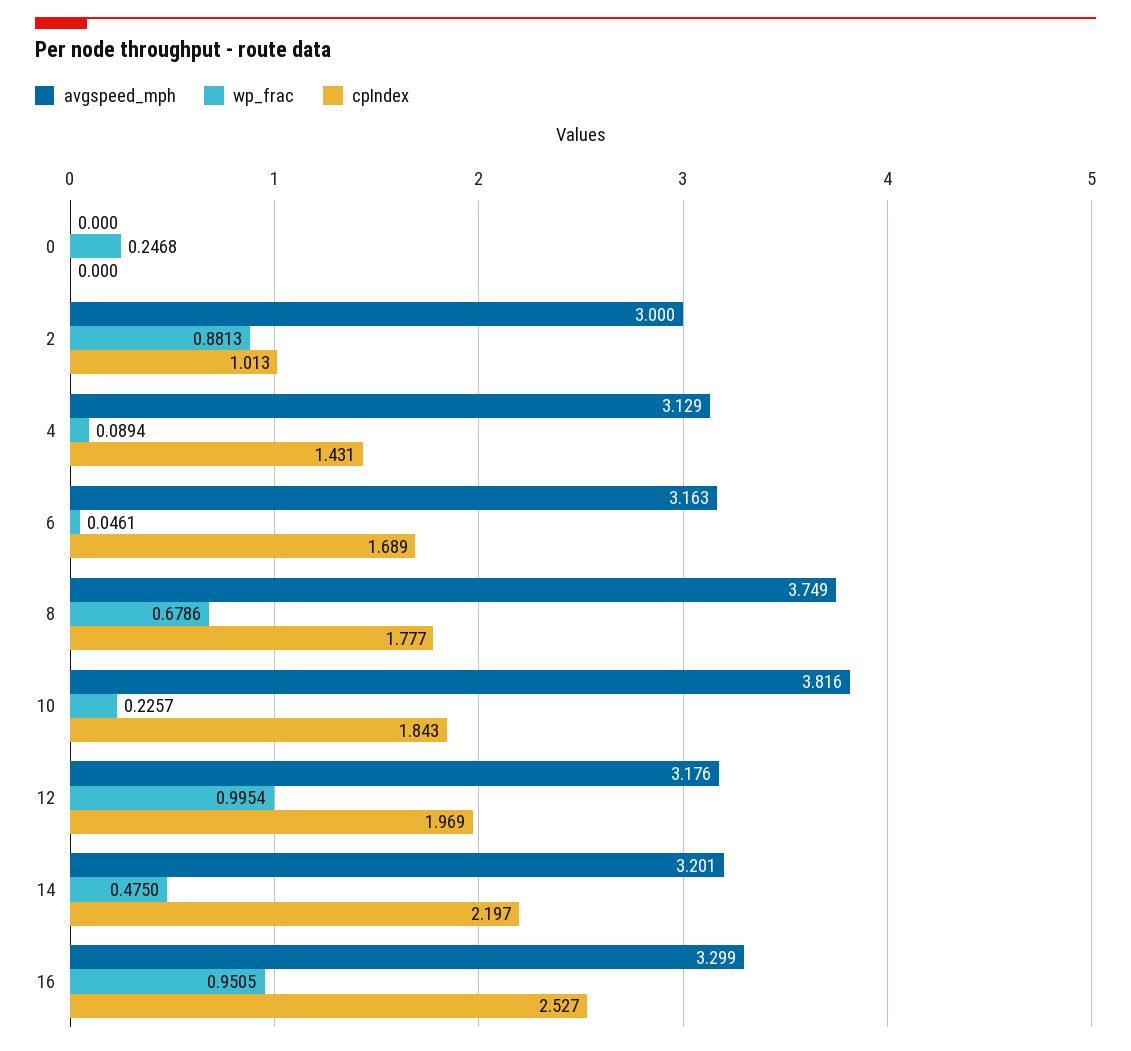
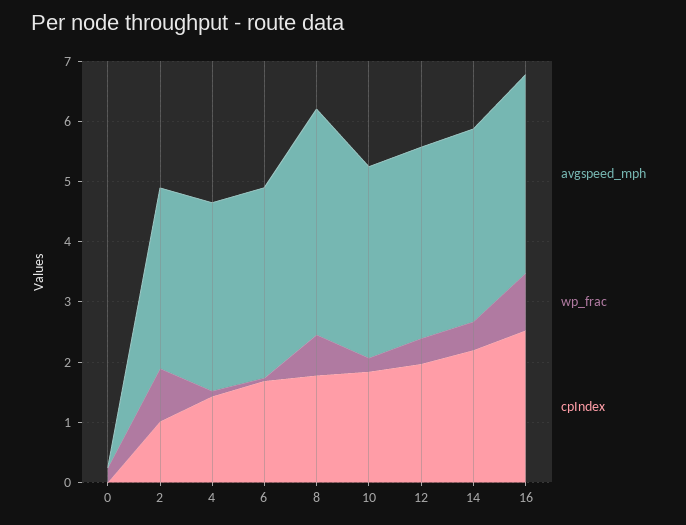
  {
    "avgspeed_mph": {
      "0": 0,
      "2": 3,
      "4": 3.129,
      "6": 3.163,
      "8": 3.749,
-     "10": 3.816,
+     "10": 3.2,
      "12": 3.176,
      "14": 3.201,
      "16": 3.299
    },
    "wp_frac": {
      "0": 0.2468,
      "2": 0.8813,
      "4": 0.0894,
      "6": 0.0461,
      "8": 0.6786,
      "10": 0.2257,
-     "12": 0.9954,
+     "12": 0.4,
      "14": 0.475,
      "16": 0.9505
    },
    "cpIndex": {
      "0": 0,
      "2": 1.013,
      "4": 1.431,
      "6": 1.689,
      "8": 1.777,
      "10": 1.843,
      "12": 1.969,
      "14": 2.197,
      "16": 2.527
    }
  }

